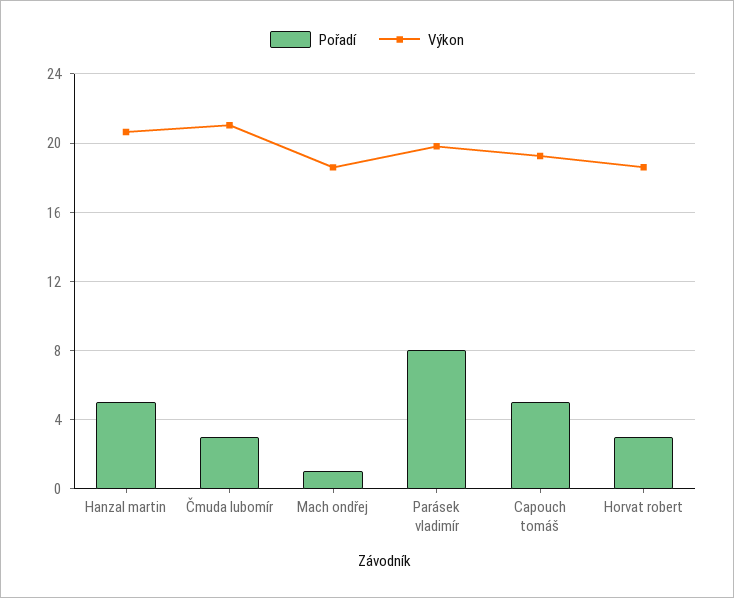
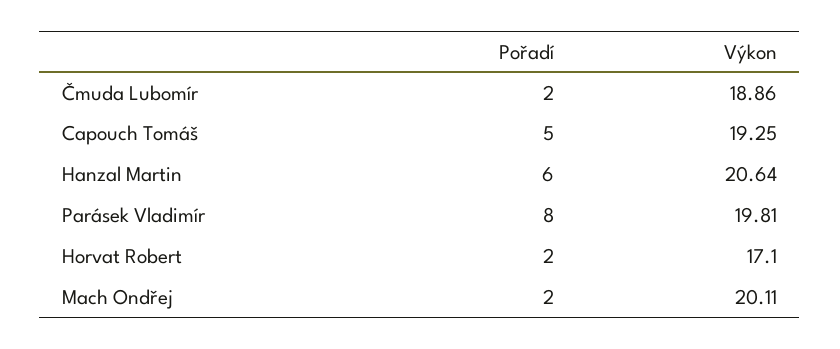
  {
    "Pořadí": {
-     "Hanzal martin": 5,
+     "Hanzal martin": 6,
-     "Čmuda lubomír": 3,
+     "Čmuda lubomír": 2,
-     "Mach ondřej": 1,
+     "Mach ondřej": 2,
      "Parásek vladimír": 8,
      "Capouch tomáš": 5,
-     "Horvat robert": 3
+     "Horvat robert": 2
    },
    "Výkon": {
      "Hanzal martin": 20.64,
-     "Čmuda lubomír": 21,
+     "Čmuda lubomír": 18.86,
-     "Mach ondřej": 18.5,
+     "Mach ondřej": 20.11,
      "Parásek vladimír": 19.81,
      "Capouch tomáš": 19.25,
-     "Horvat robert": 18.5
+     "Horvat robert": 17.1
    }
  }

